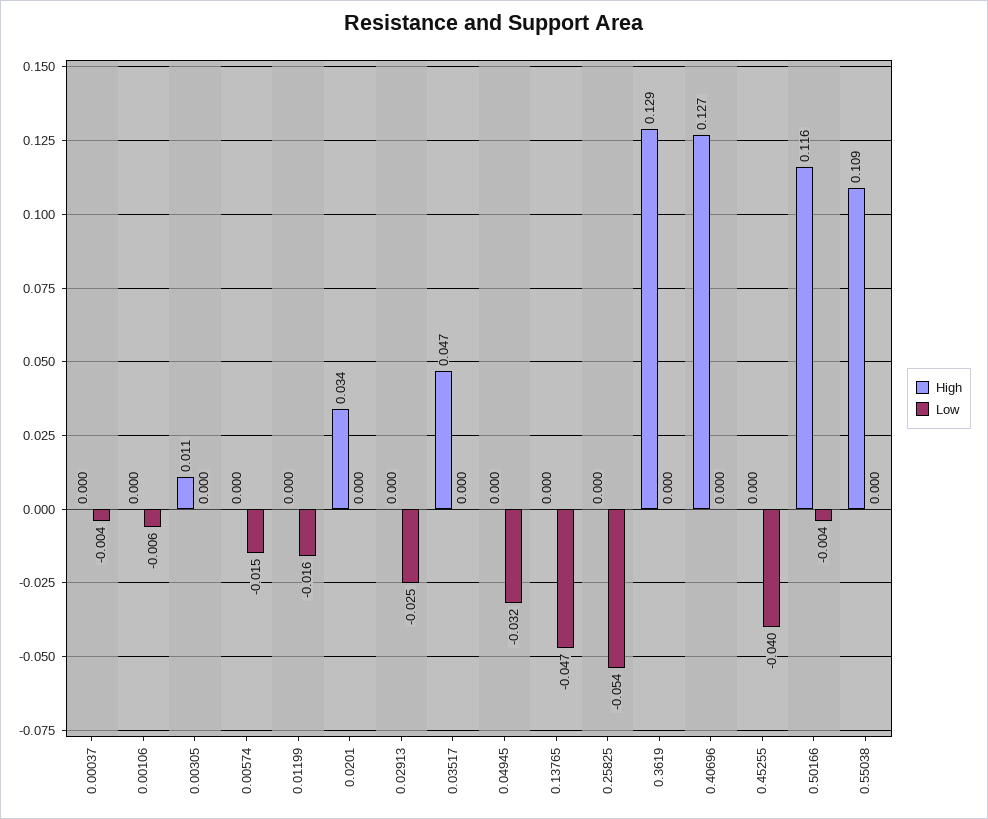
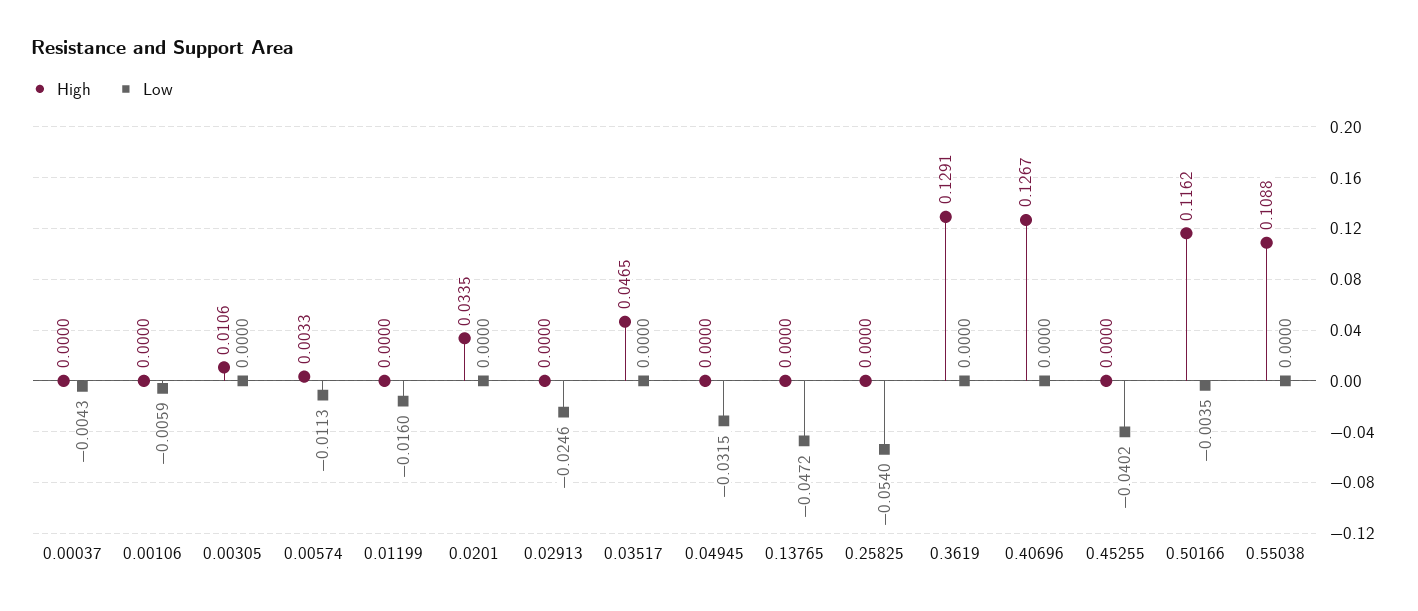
  {
    "High": {
      "0.00037": 0,
      "0.00106": 0,
      "0.00305": 0.0106,
-     "0.00574": 0,
+     "0.00574": 0.0033,
      "0.01199": 0,
      "0.0201": 0.0335,
      "0.02913": 0,
      "0.03517": 0.0465,
      "0.04945": 0,
      "0.13765": 0,
      "0.25825": 0,
      "0.3619": 0.1291,
      "0.40696": 0.1267,
      "0.45255": 0,
      "0.50166": 0.1162,
      "0.55038": 0.1088
    },
    "Low": {
      "0.00037": -0.0043,
      "0.00106": -0.0059,
      "0.00305": 0,
-     "0.00574": -0.015,
+     "0.00574": -0.0113,
      "0.01199": -0.016,
      "0.0201": 0,
      "0.02913": -0.0246,
      "0.03517": 0,
      "0.04945": -0.0315,
      "0.13765": -0.0472,
      "0.25825": -0.054,
      "0.3619": 0,
      "0.40696": 0,
      "0.45255": -0.0402,
      "0.50166": -0.0035,
      "0.55038": 0
    }
  }

